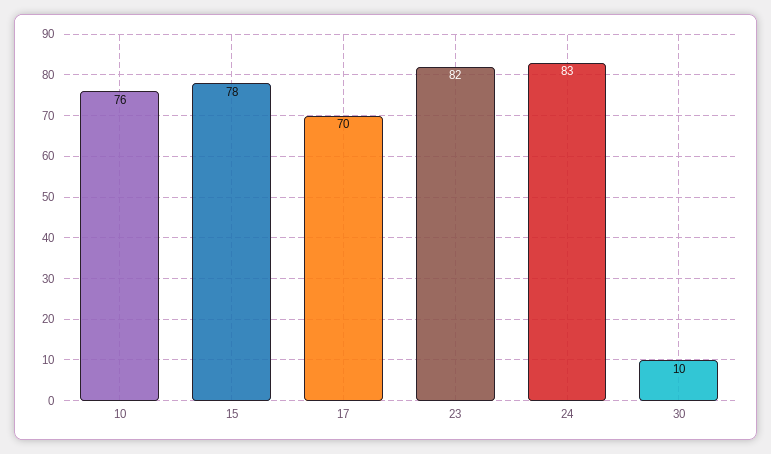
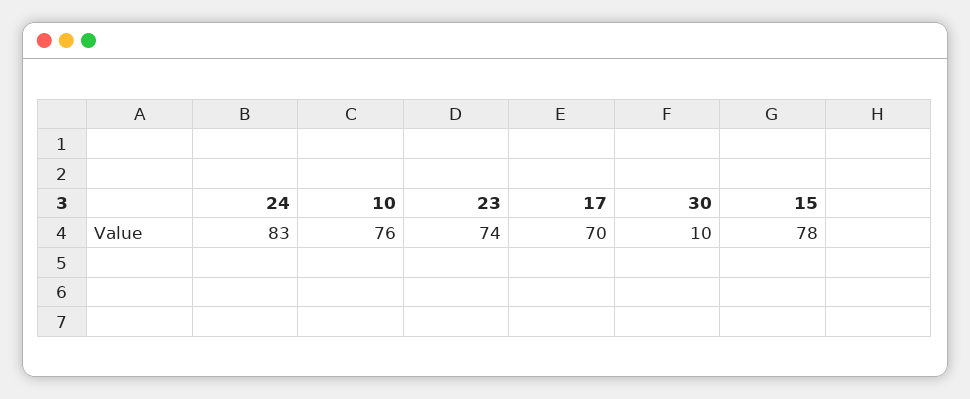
  {
    "10": 76,
    "15": 78,
    "17": 70,
-   "23": 82,
+   "23": 74,
    "24": 83,
    "30": 10
  }

